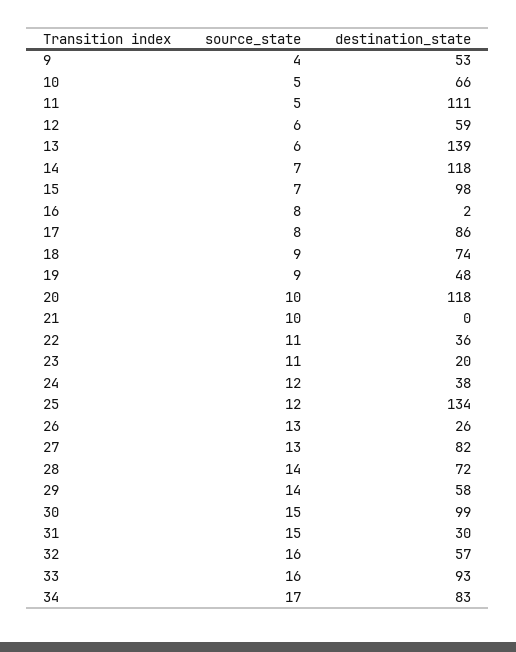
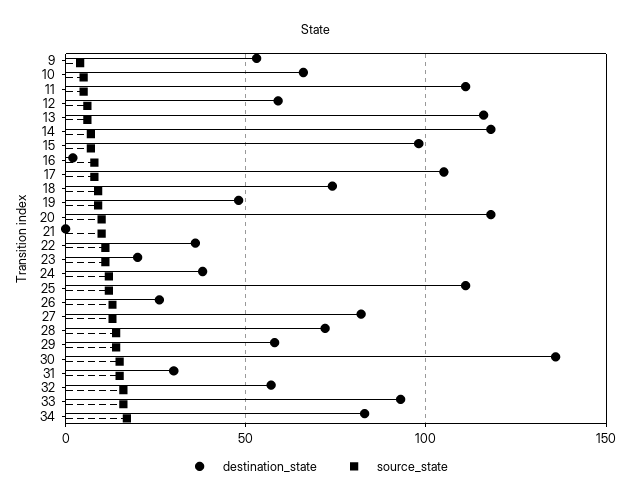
  {
    "source_state": {
      "9": 4,
      "10": 5,
      "11": 5,
      "12": 6,
      "13": 6,
      "14": 7,
      "15": 7,
      "16": 8,
      "17": 8,
      "18": 9,
      "19": 9,
      "20": 10,
      "21": 10,
      "22": 11,
      "23": 11,
      "24": 12,
      "25": 12,
      "26": 13,
      "27": 13,
      "28": 14,
      "29": 14,
      "30": 15,
      "31": 15,
      "32": 16,
      "33": 16,
      "34": 17
    },
    "destination_state": {
      "9": 53,
      "10": 66,
      "11": 111,
      "12": 59,
-     "13": 139,
+     "13": 115,
      "14": 118,
      "15": 98,
      "16": 2,
-     "17": 86,
+     "17": 105,
      "18": 74,
      "19": 48,
      "20": 118,
      "21": 0,
      "22": 36,
      "23": 20,
      "24": 38,
-     "25": 134,
+     "25": 110,
      "26": 26,
      "27": 82,
      "28": 72,
      "29": 58,
-     "30": 99,
+     "30": 135,
      "31": 30,
      "32": 57,
      "33": 93,
      "34": 83
    }
  }

